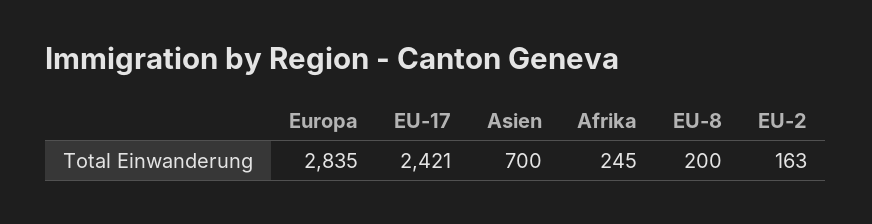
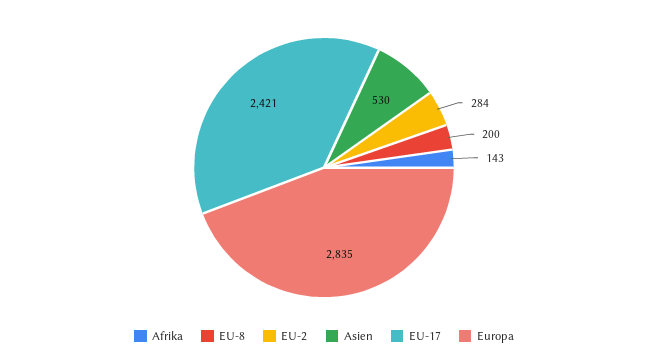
  {
    "Europa": 2835,
    "EU-17": 2421,
-   "Asien": 700,
+   "Asien": 530,
-   "Afrika": 245,
+   "Afrika": 143,
    "EU-8": 200,
-   "EU-2": 163
+   "EU-2": 284
  }

